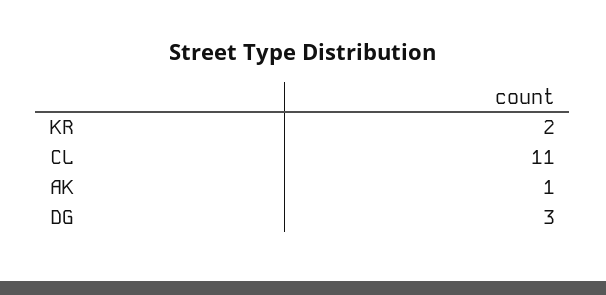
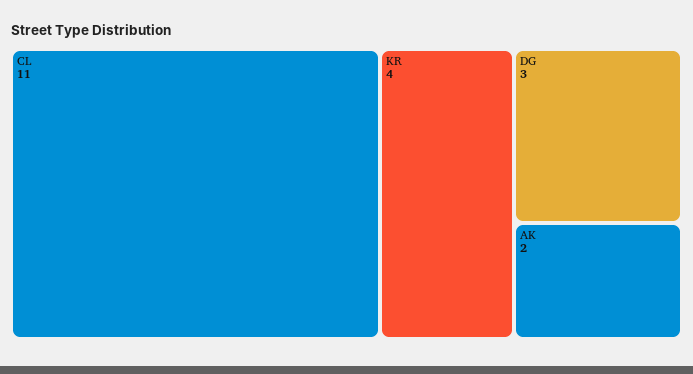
  {
-   "KR": 2,
+   "KR": 4,
    "CL": 11,
-   "AK": 1,
+   "AK": 2,
    "DG": 3
  }

